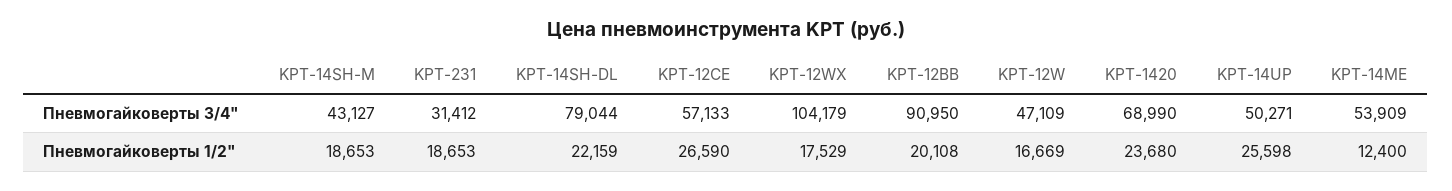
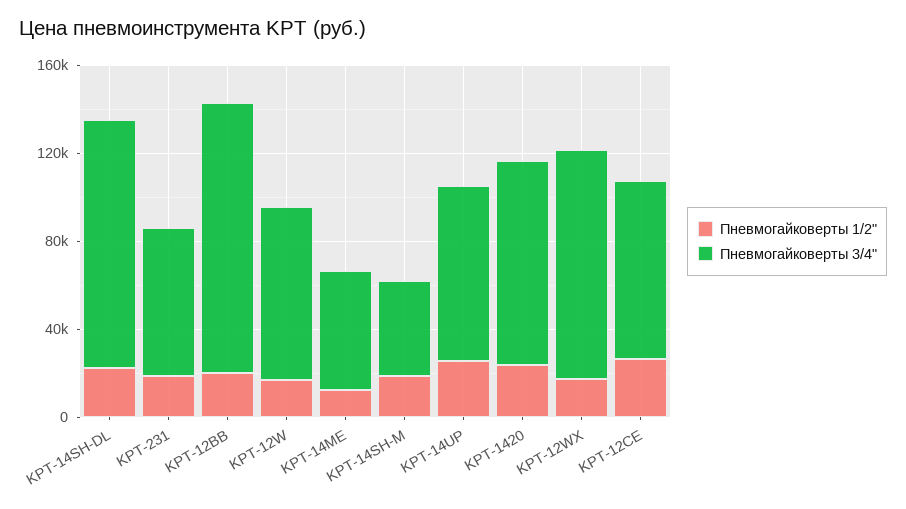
  {
    "Пневмогайковерты 3/4\"": {
      "KPT-14SH-M": 43127,
-     "KPT-231": 31412,
+     "KPT-231": 70000,
-     "KPT-14SH-DL": 79044,
+     "KPT-14SH-DL": 110000,
-     "KPT-12CE": 57133,
+     "KPT-12CE": 80000,
      "KPT-12WX": 104179,
-     "KPT-12BB": 90950,
+     "KPT-12BB": 120000,
-     "KPT-12W": 47109,
+     "KPT-12W": 80000,
-     "KPT-1420": 68990,
+     "KPT-1420": 90000,
-     "KPT-14UP": 50271,
+     "KPT-14UP": 80000,
      "KPT-14ME": 53909
    },
    "Пневмогайковерты 1/2\"": {
      "KPT-14SH-M": 18653,
      "KPT-231": 18653,
      "KPT-14SH-DL": 22159,
      "KPT-12CE": 26590,
      "KPT-12WX": 17529,
      "KPT-12BB": 20108,
      "KPT-12W": 16669,
      "KPT-1420": 23680,
      "KPT-14UP": 25598,
      "KPT-14ME": 12400
    }
  }

